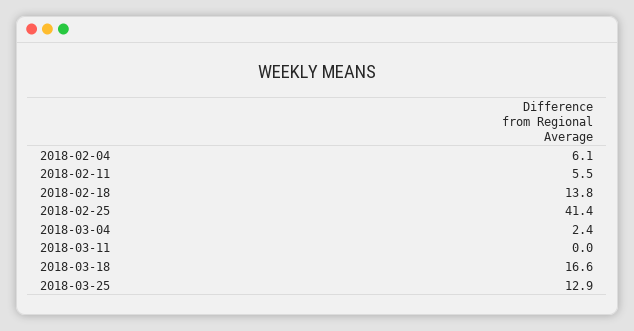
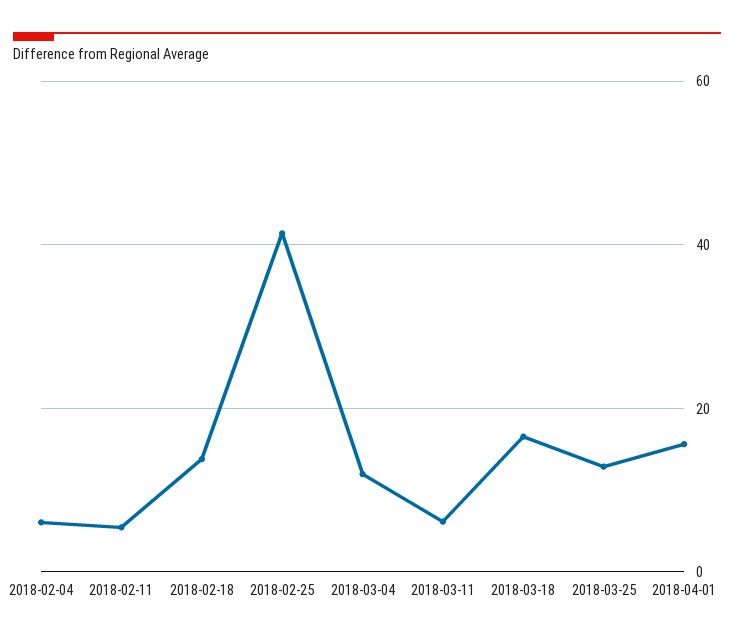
  {
    "2018-02-04": 6.1,
    "2018-02-11": 5.5,
    "2018-02-18": 13.8,
    "2018-02-25": 41.4,
-   "2018-03-04": 2.4,
+   "2018-03-04": 12,
-   "2018-03-11": 0,
+   "2018-03-11": 6,
    "2018-03-18": 16.6,
-   "2018-03-25": 12.9
+   "2018-03-25": 12.9,
+   "2018-04-01": 16
  }

